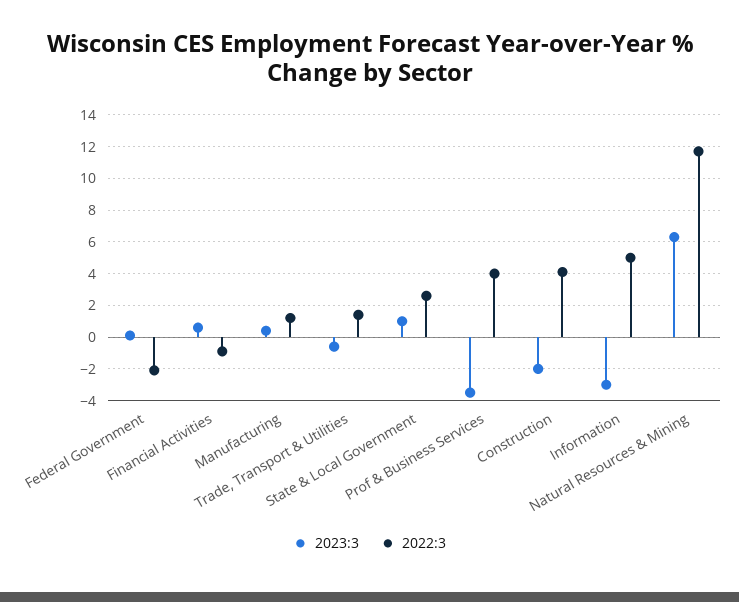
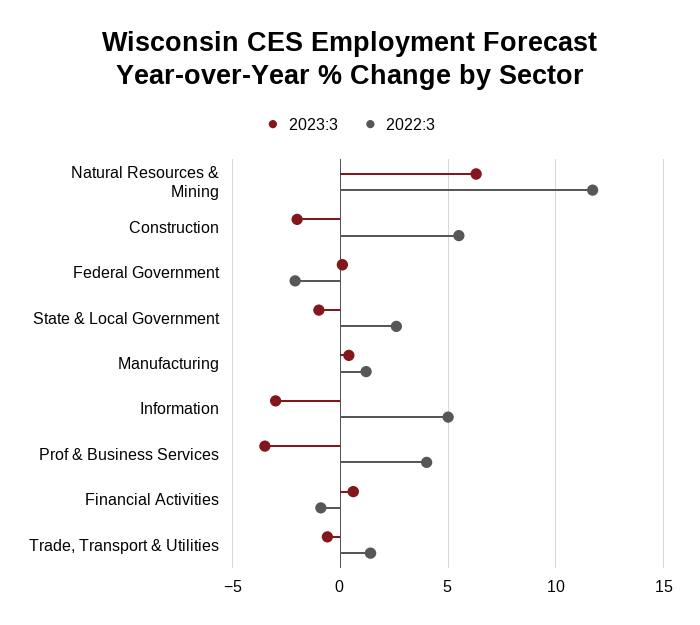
  {
    "2023:3": {
      "Federal Government": 0,
      "Financial Activities": 0.5,
      "Manufacturing": 0.5,
      "Trade, Transport & Utilities": -0.5,
-     "State & Local Government": 1,
+     "State & Local Government": -1,
      "Prof & Business Services": -3.5,
      "Construction": -2,
      "Information": -3,
      "Natural Resources & Mining": 6.5
    },
    "2022:3": {
      "Federal Government": -2,
      "Financial Activities": -1,
      "Manufacturing": 1,
      "Trade, Transport & Utilities": 1.5,
      "State & Local Government": 2.5,
      "Prof & Business Services": 4,
-     "Construction": 4,
+     "Construction": 5.5,
      "Information": 5,
      "Natural Resources & Mining": 11.5
    }
  }

